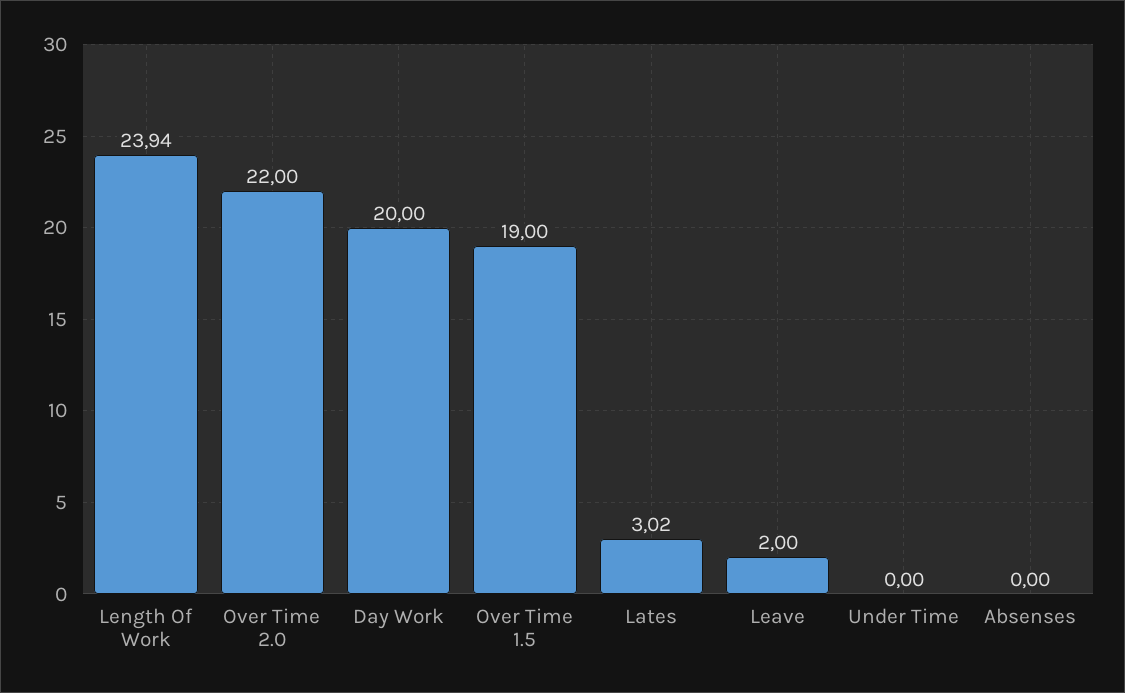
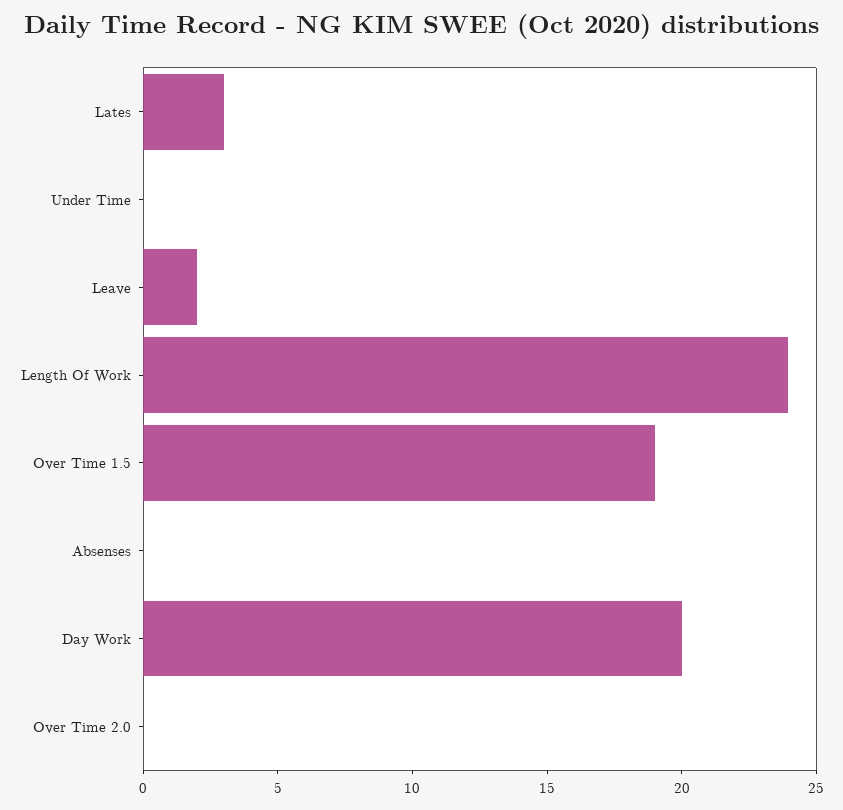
  {
    "Length Of Work": 23.94,
-   "Over Time 2.0": 22,
+   "Over Time 2.0": 0,
    "Day Work": 20,
    "Over Time 1.5": 19,
    "Lates": 3.02,
    "Leave": 2,
    "Under Time": 0,
    "Absenses": 0
  }

